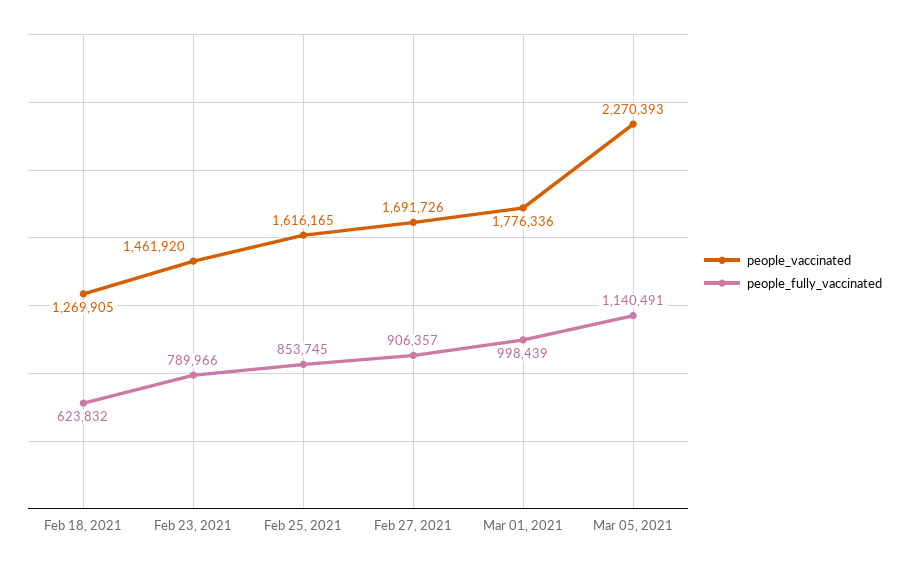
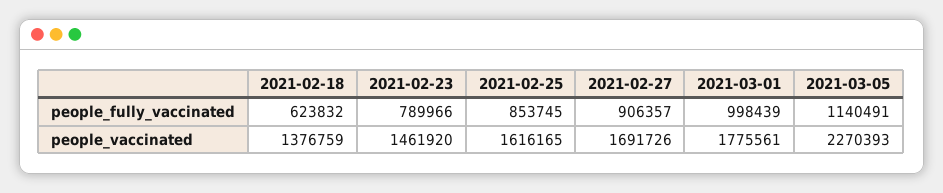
  {
    "people_vaccinated": {
-     "Feb 18, 2021": 1269905,
+     "Feb 18, 2021": 1376759,
      "Feb 23, 2021": 1461920,
      "Feb 25, 2021": 1616165,
      "Feb 27, 2021": 1691726,
-     "Mar 01, 2021": 1776336,
+     "Mar 01, 2021": 1775561,
      "Mar 05, 2021": 2270393
    },
    "people_fully_vaccinated": {
      "Feb 18, 2021": 623832,
      "Feb 23, 2021": 789966,
      "Feb 25, 2021": 853745,
      "Feb 27, 2021": 906357,
      "Mar 01, 2021": 998439,
      "Mar 05, 2021": 1140491
    }
  }

